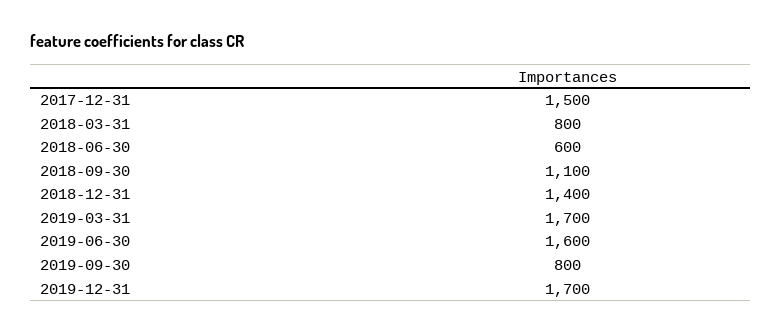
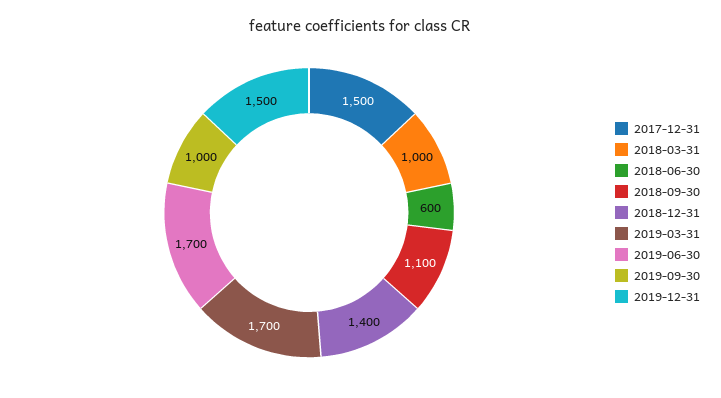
  {
    "2017-12-31": 1500,
-   "2018-03-31": 800,
+   "2018-03-31": 1000,
    "2018-06-30": 600,
    "2018-09-30": 1100,
    "2018-12-31": 1400,
    "2019-03-31": 1700,
-   "2019-06-30": 1600,
+   "2019-06-30": 1700,
-   "2019-09-30": 800,
+   "2019-09-30": 1000,
-   "2019-12-31": 1700
+   "2019-12-31": 1500
  }

